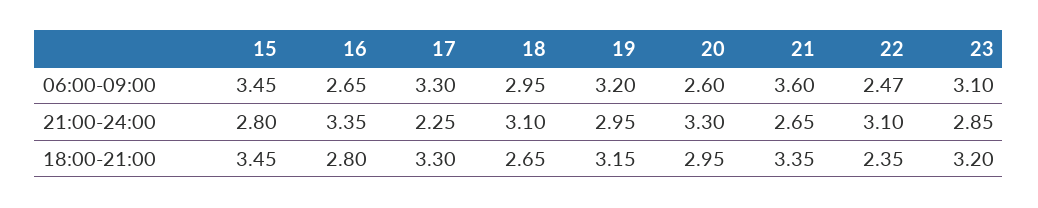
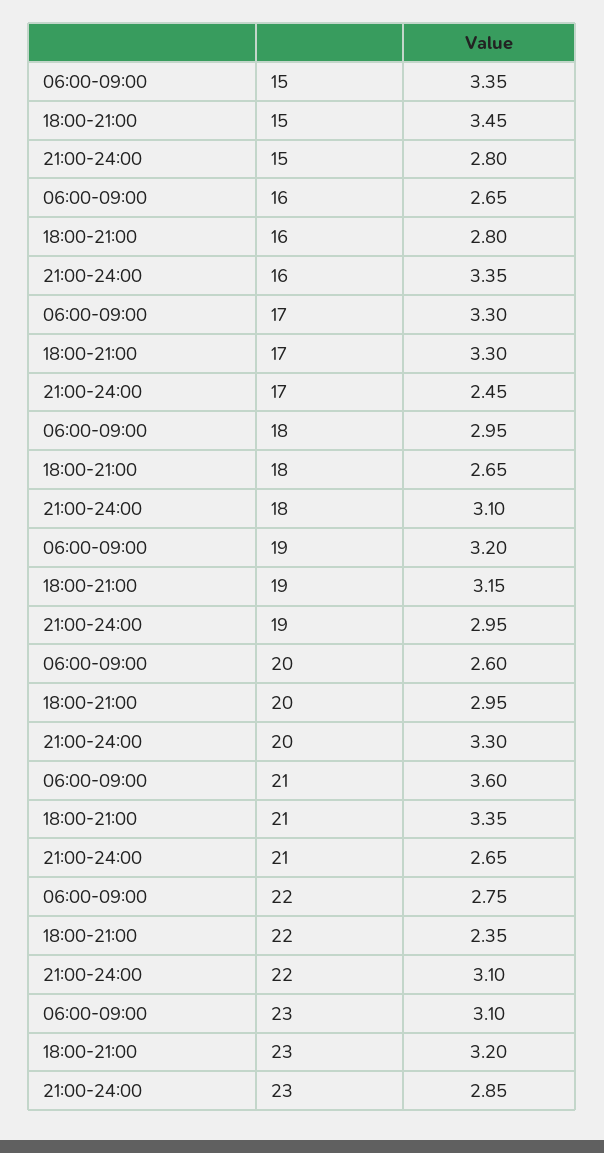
  {
    "15": {
-     "06:00-09:00": 3.45,
+     "06:00-09:00": 3.35,
      "21:00-24:00": 2.8,
      "18:00-21:00": 3.45
    },
    "16": {
      "06:00-09:00": 2.65,
      "21:00-24:00": 3.35,
      "18:00-21:00": 2.8
    },
    "17": {
      "06:00-09:00": 3.3,
-     "21:00-24:00": 2.25,
+     "21:00-24:00": 2.45,
      "18:00-21:00": 3.3
    },
    "18": {
      "06:00-09:00": 2.95,
      "21:00-24:00": 3.1,
      "18:00-21:00": 2.65
    },
    "19": {
      "06:00-09:00": 3.2,
      "21:00-24:00": 2.95,
      "18:00-21:00": 3.15
    },
    "20": {
      "06:00-09:00": 2.6,
      "21:00-24:00": 3.3,
      "18:00-21:00": 2.95
    },
    "21": {
      "06:00-09:00": 3.6,
      "21:00-24:00": 2.65,
      "18:00-21:00": 3.35
    },
    "22": {
-     "06:00-09:00": 2.47,
+     "06:00-09:00": 2.75,
      "21:00-24:00": 3.1,
      "18:00-21:00": 2.35
    },
    "23": {
      "06:00-09:00": 3.1,
      "21:00-24:00": 2.85,
      "18:00-21:00": 3.2
    }
  }

